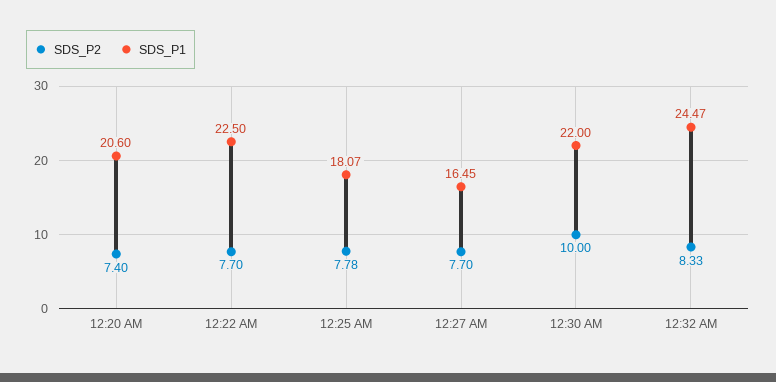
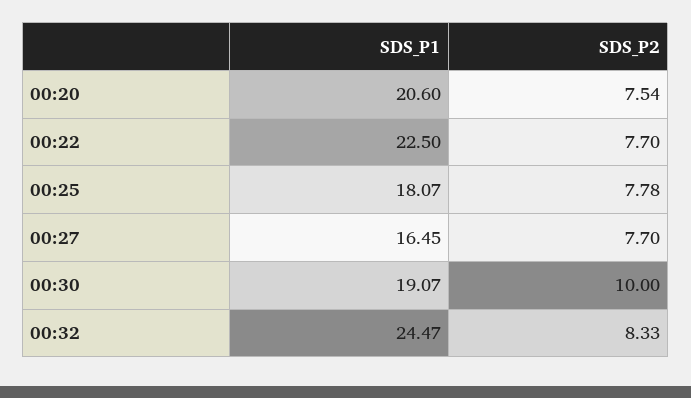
  {
    "SDS_P2": {
-     "12:20 AM": 7.4,
+     "12:20 AM": 7.54,
      "12:22 AM": 7.7,
      "12:25 AM": 7.78,
      "12:27 AM": 7.7,
      "12:30 AM": 10,
      "12:32 AM": 8.33
    },
    "SDS_P1": {
      "12:20 AM": 20.6,
      "12:22 AM": 22.5,
      "12:25 AM": 18.07,
      "12:27 AM": 16.45,
-     "12:30 AM": 22,
+     "12:30 AM": 19.07,
      "12:32 AM": 24.47
    }
  }

